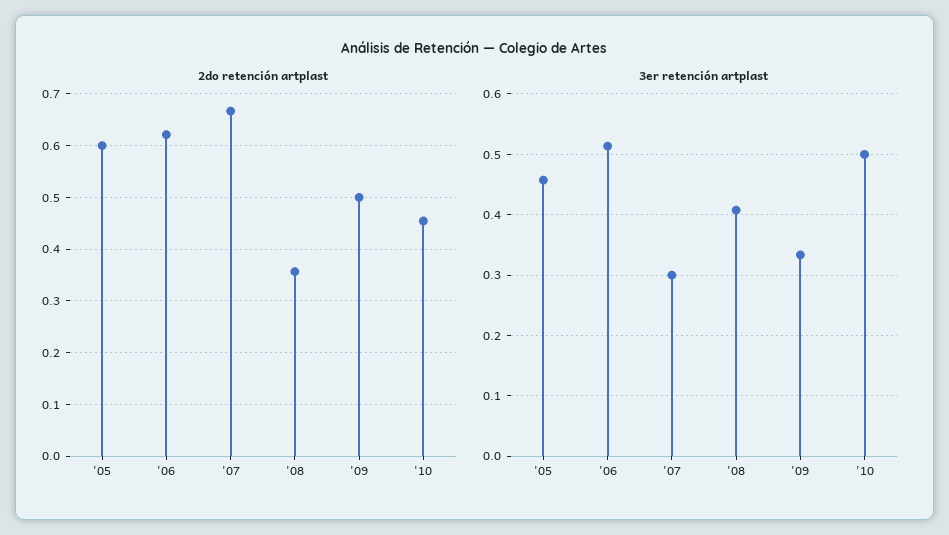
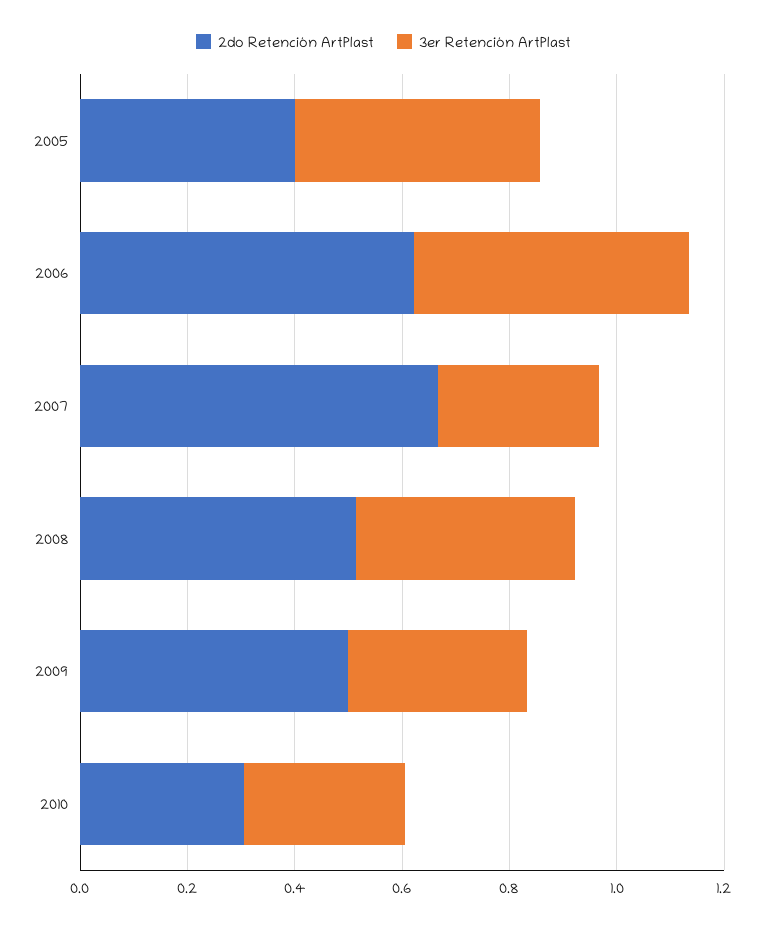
  {
    "2do retención artplast": {
-     "'05": 0.6,
+     "'05": 0.4,
      "'06": 0.62,
      "'07": 0.66,
-     "'08": 0.36,
+     "'08": 0.5,
      "'09": 0.5,
-     "'10": 0.46
+     "'10": 0.3
    },
    "3er retención artplast": {
      "'05": 0.46,
      "'06": 0.51,
      "'07": 0.3,
      "'08": 0.41,
      "'09": 0.33,
-     "'10": 0.5
+     "'10": 0.3
    }
  }

